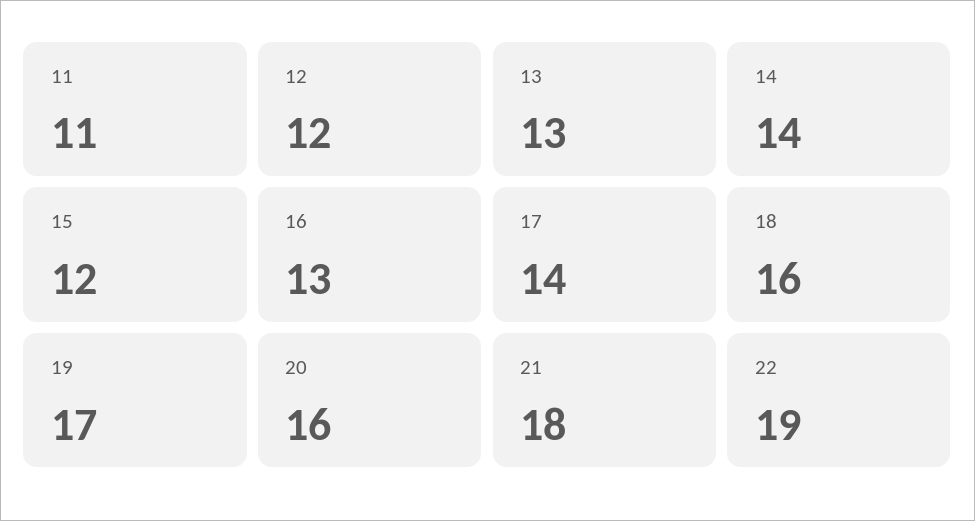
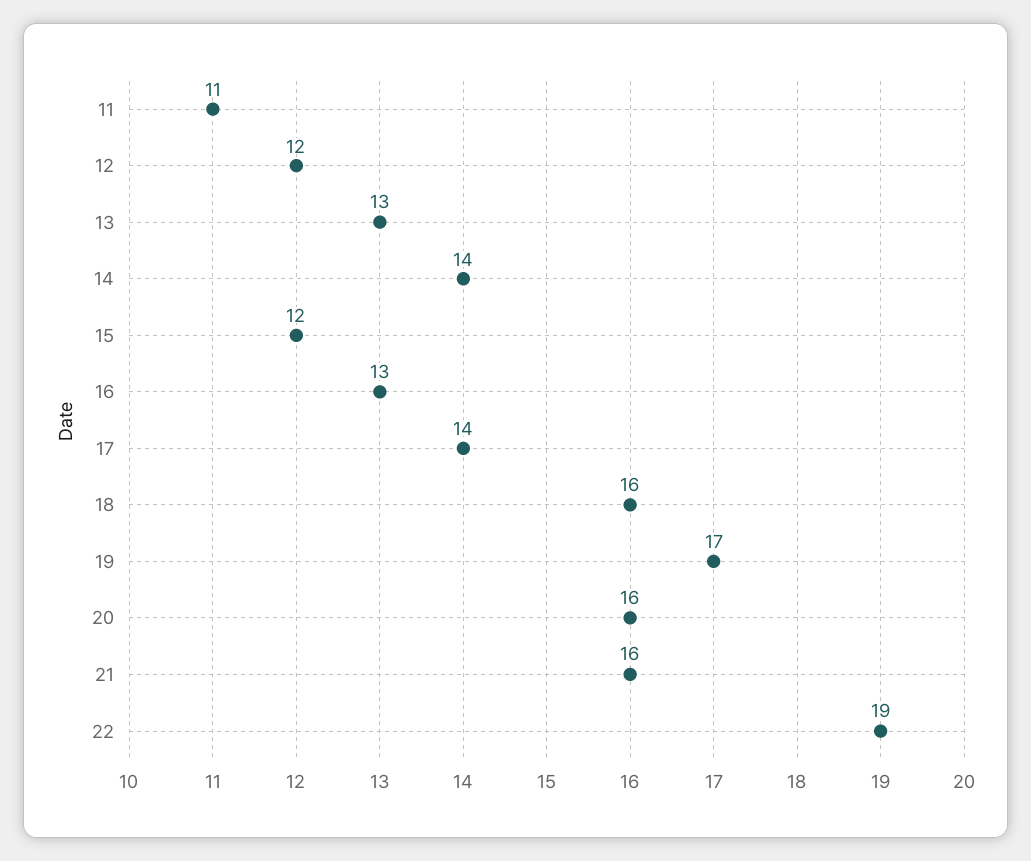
  {
    "11": 11,
    "12": 12,
    "13": 13,
    "14": 14,
    "15": 12,
    "16": 13,
    "17": 14,
    "18": 16,
    "19": 17,
    "20": 16,
-   "21": 18,
+   "21": 16,
    "22": 19
  }

